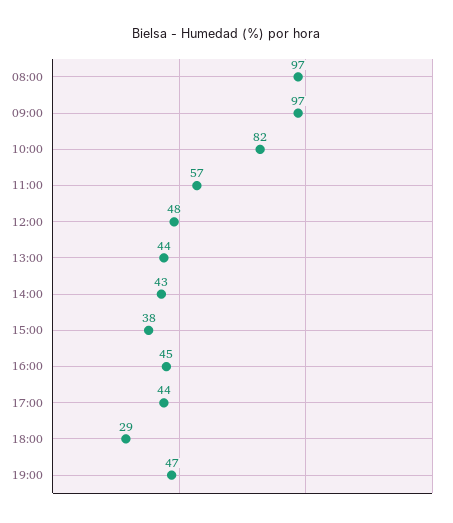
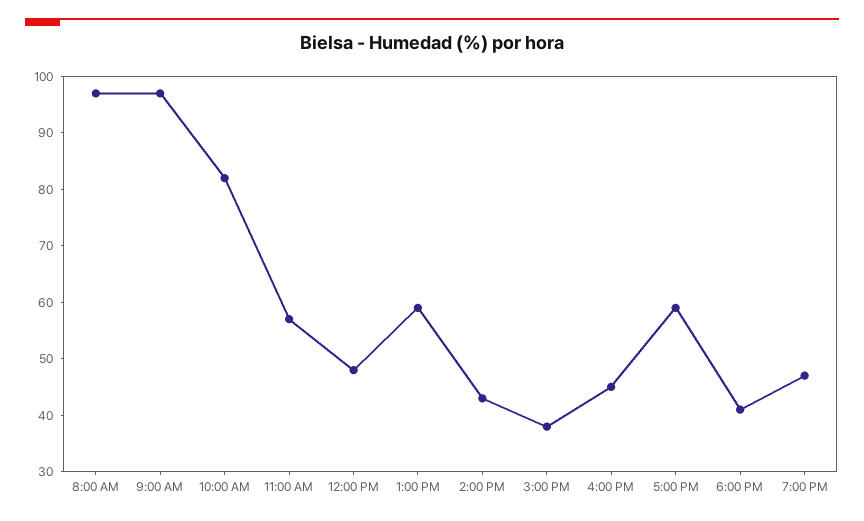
  {
    "08:00": 97,
    "09:00": 97,
    "10:00": 82,
    "11:00": 57,
    "12:00": 48,
-   "13:00": 44,
+   "13:00": 60,
    "14:00": 43,
    "15:00": 38,
    "16:00": 45,
-   "17:00": 44,
+   "17:00": 60,
-   "18:00": 29,
+   "18:00": 40,
    "19:00": 47
  }

